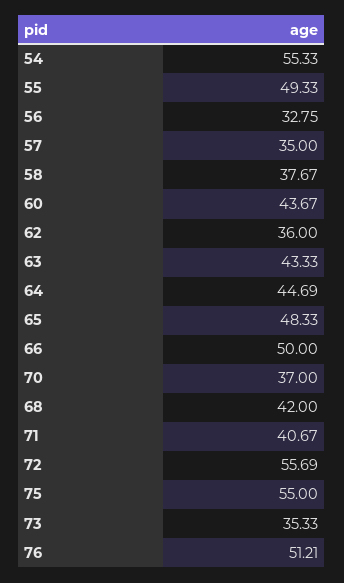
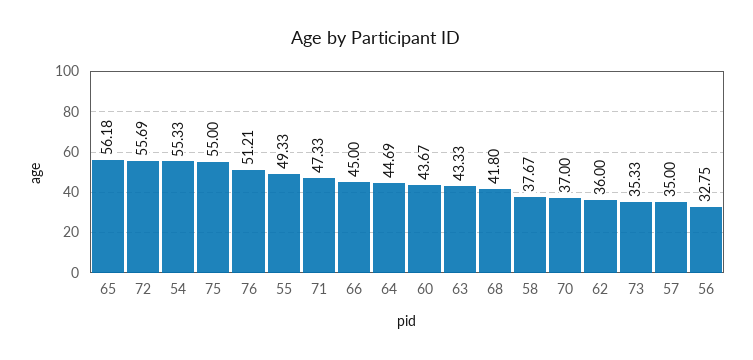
  {
    "54": 55.33,
    "55": 49.33,
    "56": 32.75,
    "57": 35,
    "58": 37.67,
    "60": 43.67,
    "62": 36,
    "63": 43.33,
    "64": 44.69,
-   "65": 48.33,
+   "65": 56.18,
-   "66": 50,
+   "66": 45,
    "70": 37,
-   "68": 42,
+   "68": 41.8,
-   "71": 40.67,
+   "71": 47.33,
    "72": 55.69,
    "75": 55,
    "73": 35.33,
    "76": 51.21
  }

